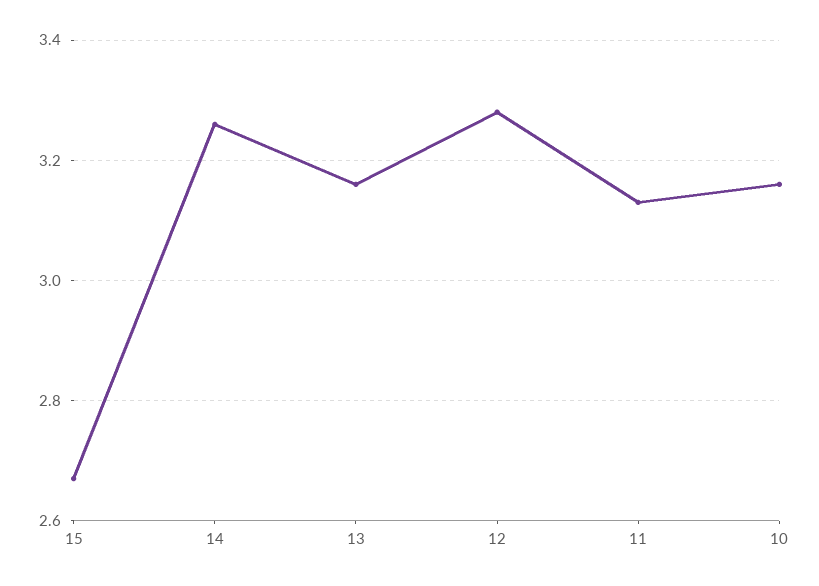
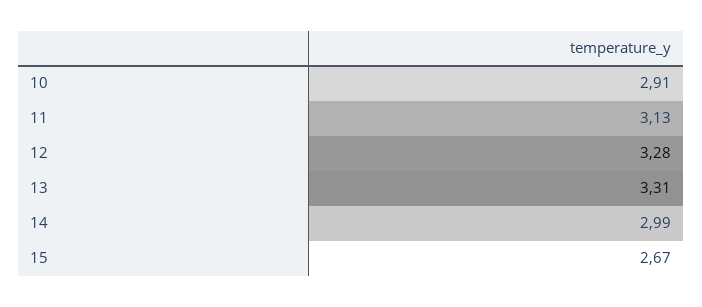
  {
    "15": 2.67,
-   "14": 3.25,
+   "14": 2.99,
-   "13": 3.15,
+   "13": 3.31,
    "12": 3.28,
    "11": 3.13,
-   "10": 3.15
+   "10": 2.91
  }

